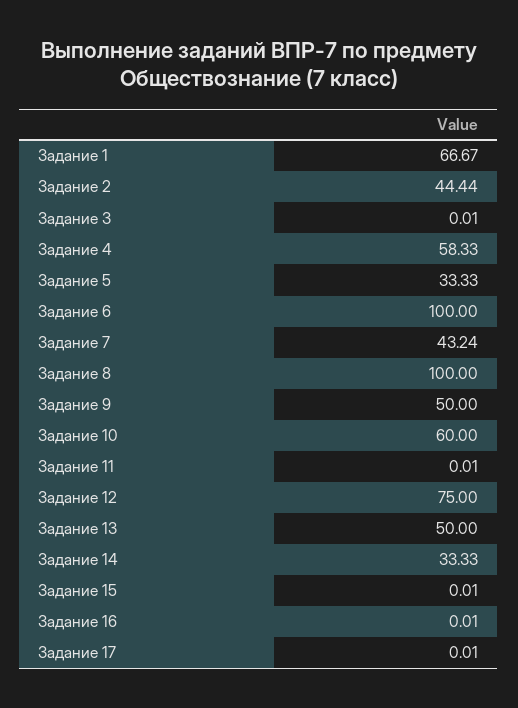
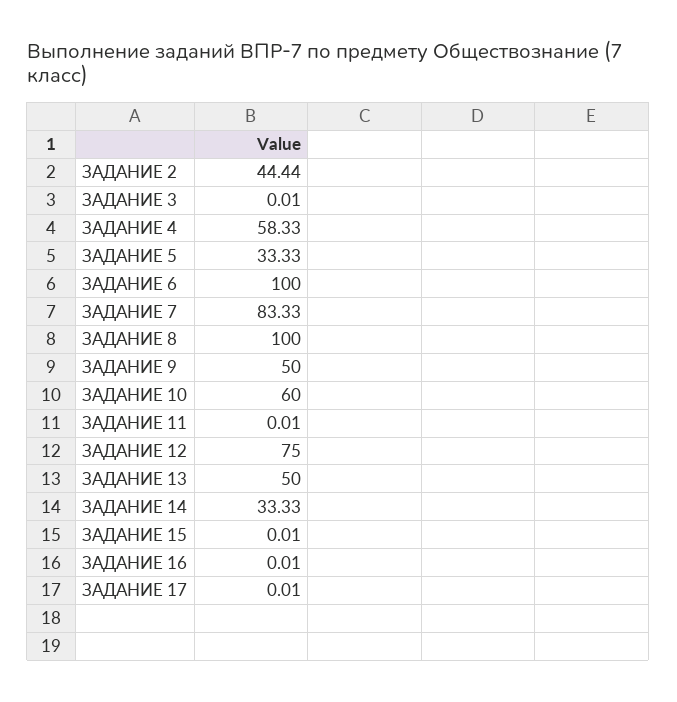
  {
-   "Задание 1": 66.67,
    "Задание 2": 44.44,
    "Задание 3": 0.01,
    "Задание 4": 58.33,
    "Задание 5": 33.33,
    "Задание 6": 100,
-   "Задание 7": 43.24,
+   "Задание 7": 83.33,
    "Задание 8": 100,
    "Задание 9": 50,
    "Задание 10": 60,
    "Задание 11": 0.01,
    "Задание 12": 75,
    "Задание 13": 50,
    "Задание 14": 33.33,
    "Задание 15": 0.01,
    "Задание 16": 0.01,
    "Задание 17": 0.01
  }

